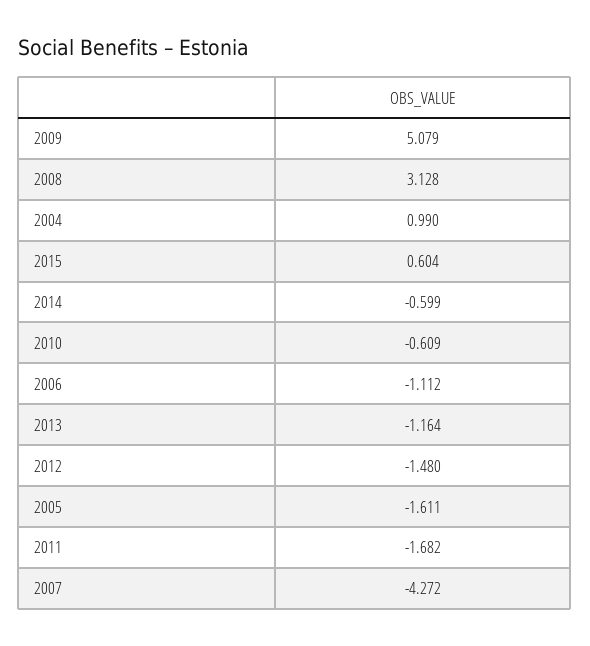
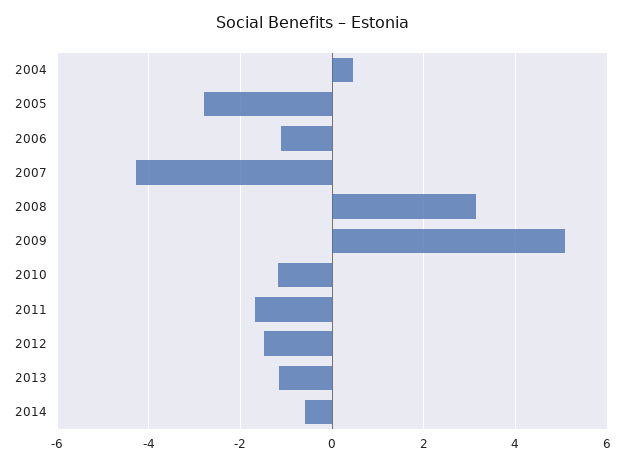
  {
    "2009": 5.079,
    "2008": 3.128,
-   "2004": 0.99,
+   "2004": 0.4,
-   "2015": 0.604,
    "2014": -0.599,
-   "2010": -0.609,
+   "2010": -1.2,
    "2006": -1.112,
    "2013": -1.164,
    "2012": -1.48,
-   "2005": -1.611,
+   "2005": -2.8,
    "2011": -1.682,
    "2007": -4.272
  }

